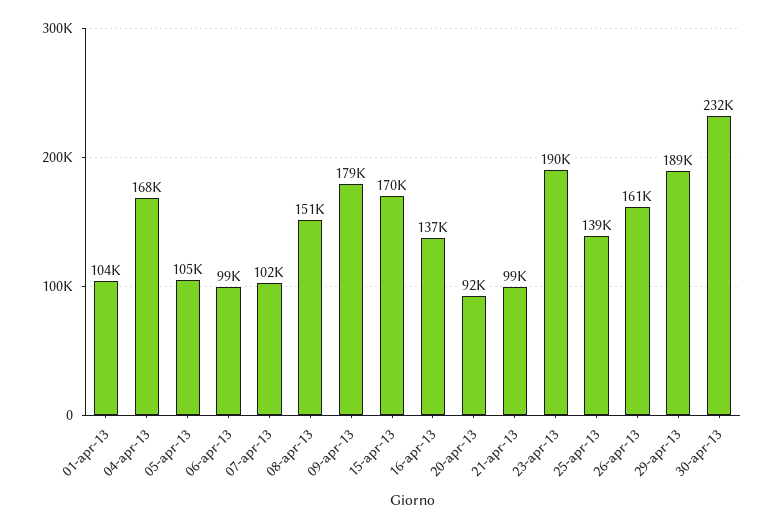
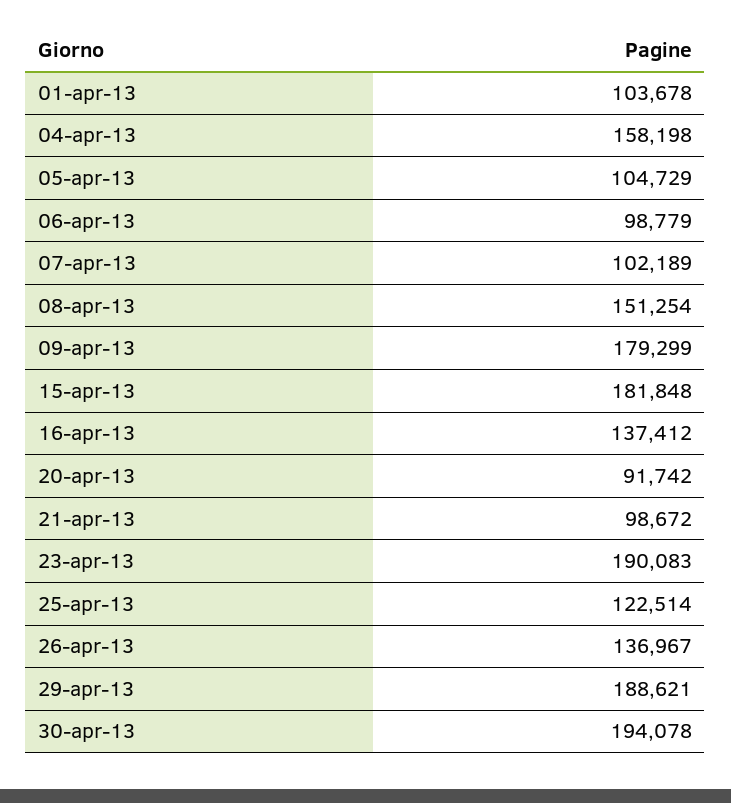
  {
    "01-apr-13": 103678,
-   "04-apr-13": 168000,
+   "04-apr-13": 158198,
    "05-apr-13": 104729,
    "06-apr-13": 98779,
    "07-apr-13": 102189,
    "08-apr-13": 151254,
    "09-apr-13": 179299,
-   "15-apr-13": 170000,
+   "15-apr-13": 181848,
    "16-apr-13": 137412,
    "20-apr-13": 91742,
    "21-apr-13": 98672,
    "23-apr-13": 190083,
-   "25-apr-13": 139000,
+   "25-apr-13": 122514,
-   "26-apr-13": 161000,
+   "26-apr-13": 136967,
    "29-apr-13": 188621,
-   "30-apr-13": 232000
+   "30-apr-13": 194078
  }

